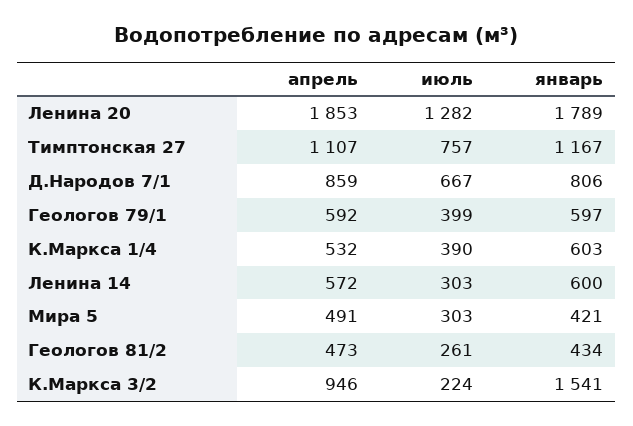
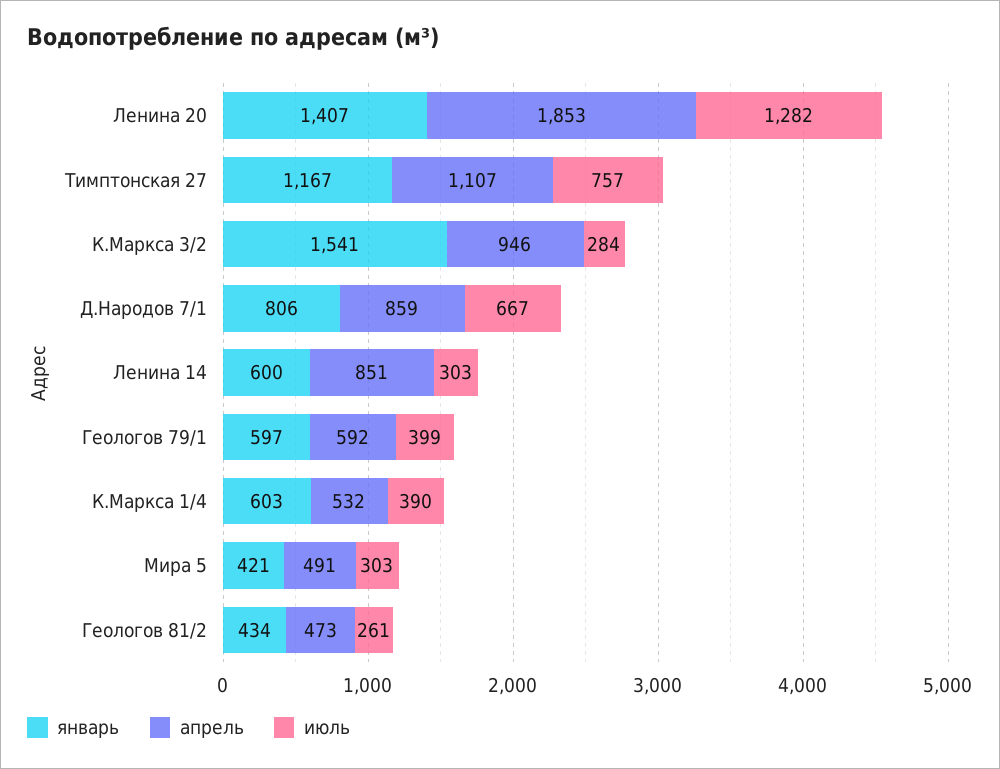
  {
    "апрель": {
      "Ленина 20": 1853,
      "Тимптонская 27": 1107,
      "Д.Народов 7/1": 859,
      "Геологов 79/1": 592,
      "К.Маркса 1/4": 532,
-     "Ленина 14": 572,
+     "Ленина 14": 851,
      "Мира 5": 491,
      "Геологов 81/2": 473,
      "К.Маркса 3/2": 946
    },
    "июль": {
      "Ленина 20": 1282,
      "Тимптонская 27": 757,
      "Д.Народов 7/1": 667,
      "Геологов 79/1": 399,
      "К.Маркса 1/4": 390,
      "Ленина 14": 303,
      "Мира 5": 303,
      "Геологов 81/2": 261,
-     "К.Маркса 3/2": 224
+     "К.Маркса 3/2": 284
    },
    "январь": {
-     "Ленина 20": 1789,
+     "Ленина 20": 1407,
      "Тимптонская 27": 1167,
      "Д.Народов 7/1": 806,
      "Геологов 79/1": 597,
      "К.Маркса 1/4": 603,
      "Ленина 14": 600,
      "Мира 5": 421,
      "Геологов 81/2": 434,
      "К.Маркса 3/2": 1541
    }
  }

